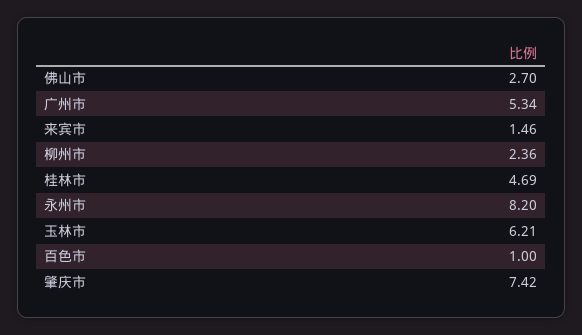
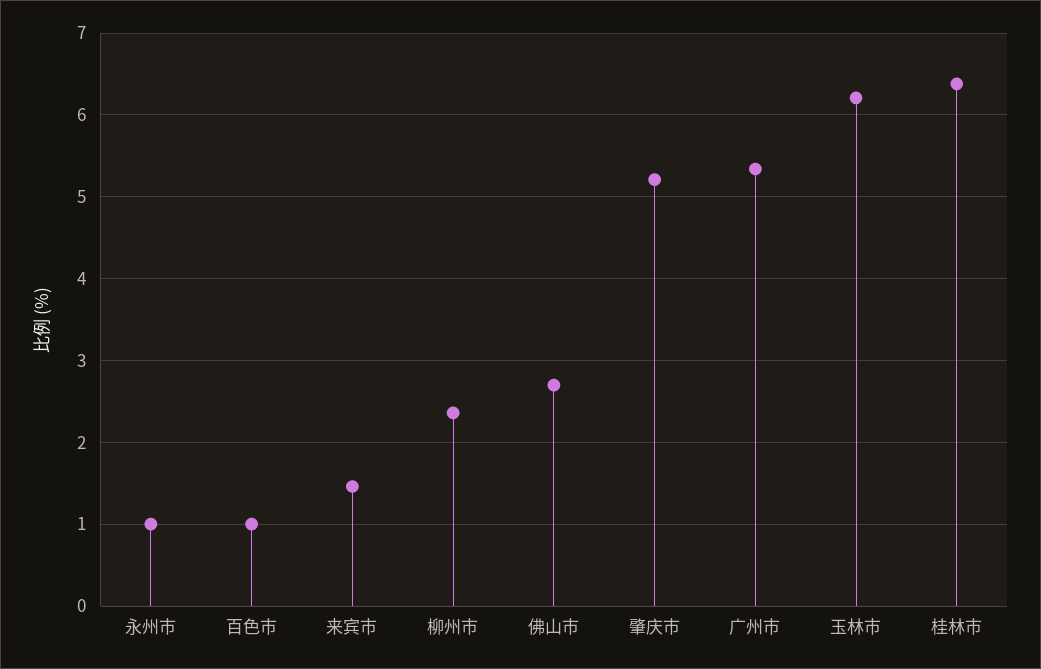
  {
    "佛山市": 2.7,
    "广州市": 5.34,
    "来宾市": 1.46,
    "柳州市": 2.36,
-   "桂林市": 4.69,
+   "桂林市": 6.4,
-   "永州市": 8.2,
+   "永州市": 1,
    "玉林市": 6.21,
    "百色市": 1,
-   "肇庆市": 7.42
+   "肇庆市": 5.2
  }

